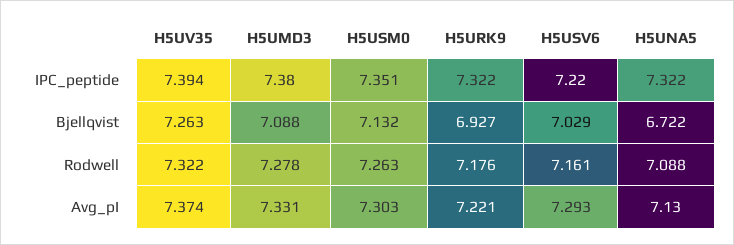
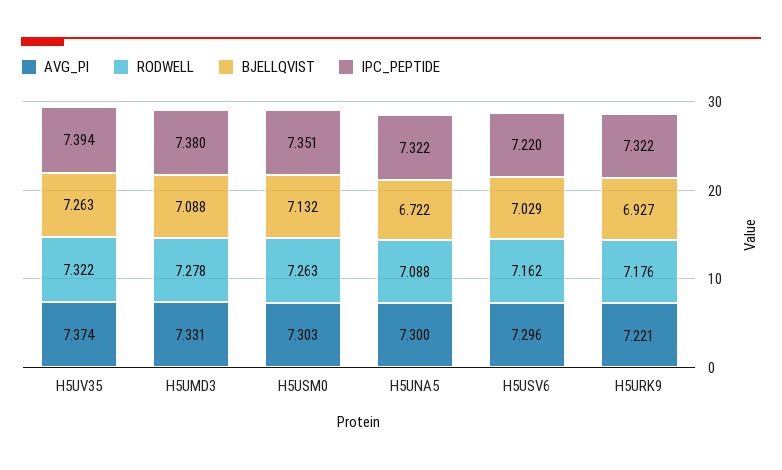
  {
    "IPC_peptide": {
      "H5UV35": 7.394,
      "H5UMD3": 7.38,
      "H5USM0": 7.351,
      "H5URK9": 7.322,
      "H5USV6": 7.22,
      "H5UNA5": 7.322
    },
    "Bjellqvist": {
      "H5UV35": 7.263,
      "H5UMD3": 7.088,
      "H5USM0": 7.132,
      "H5URK9": 6.927,
      "H5USV6": 7.029,
      "H5UNA5": 6.722
    },
    "Rodwell": {
      "H5UV35": 7.322,
      "H5UMD3": 7.278,
      "H5USM0": 7.263,
      "H5URK9": 7.176,
-     "H5USV6": 7.161,
+     "H5USV6": 7.162,
      "H5UNA5": 7.088
    },
    "Avg_pI": {
      "H5UV35": 7.374,
      "H5UMD3": 7.331,
      "H5USM0": 7.303,
      "H5URK9": 7.221,
-     "H5USV6": 7.293,
+     "H5USV6": 7.296,
-     "H5UNA5": 7.13
+     "H5UNA5": 7.3
    }
  }

